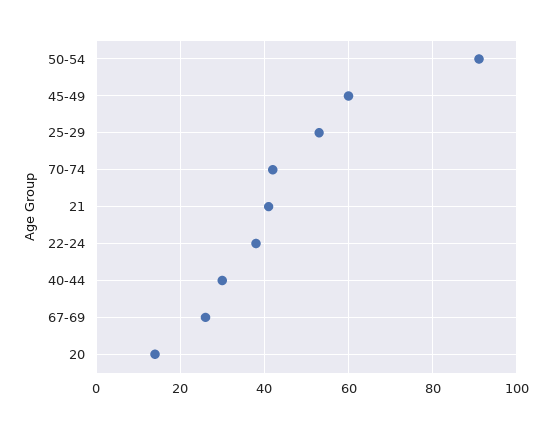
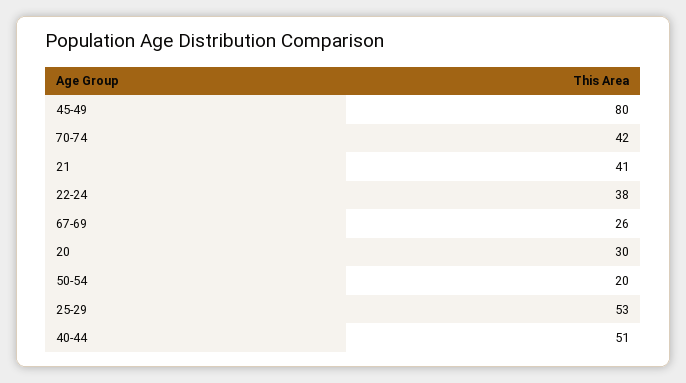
  {
-   "50-54": 90,
+   "50-54": 20,
-   "45-49": 60,
+   "45-49": 80,
    "25-29": 53,
    "70-74": 42,
    "21": 41,
    "22-24": 38,
-   "40-44": 30,
+   "40-44": 51,
    "67-69": 26,
-   "20": 15
+   "20": 30
  }

